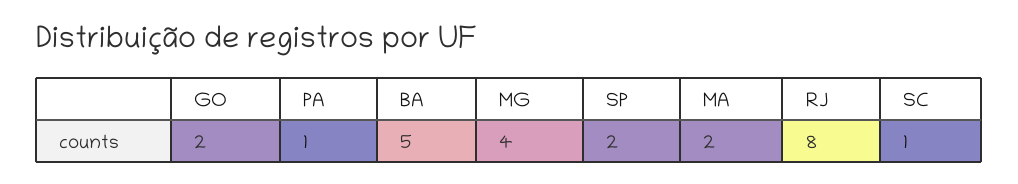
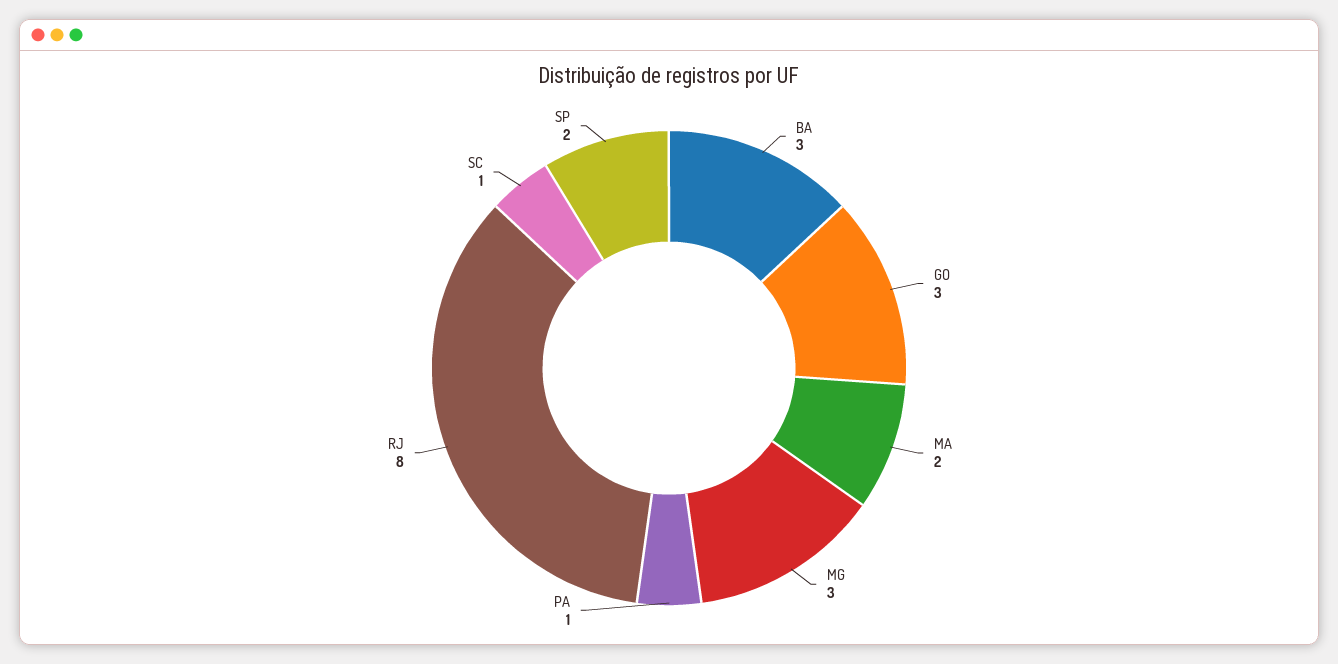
  {
-   "GO": 2,
+   "GO": 3,
    "PA": 1,
-   "BA": 5,
+   "BA": 3,
-   "MG": 4,
+   "MG": 3,
    "SP": 2,
    "MA": 2,
    "RJ": 8,
    "SC": 1
  }

